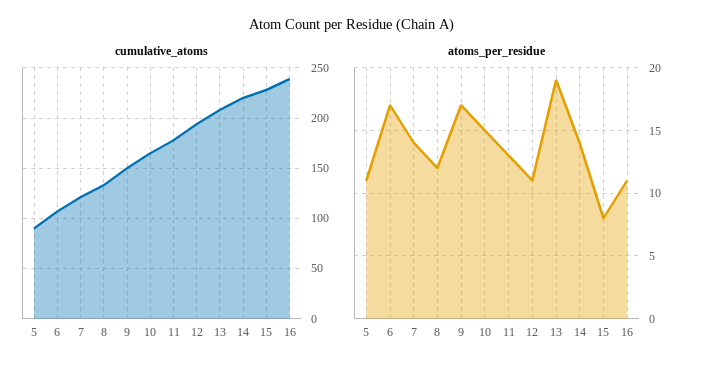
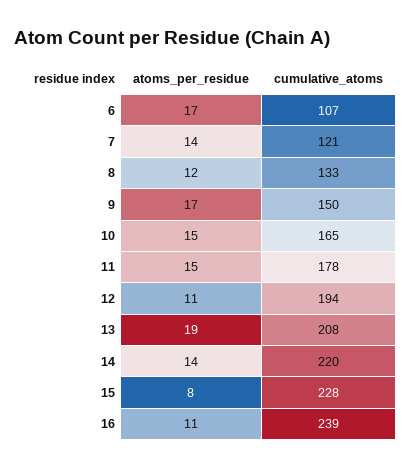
  {
    "cumulative_atoms": {
-     "5": 90,
      "6": 107,
      "7": 121,
      "8": 133,
      "9": 150,
      "10": 165,
      "11": 178,
      "12": 194,
      "13": 208,
      "14": 220,
      "15": 228,
      "16": 239
    },
    "atoms_per_residue": {
-     "5": 11,
      "6": 17,
      "7": 14,
      "8": 12,
      "9": 17,
      "10": 15,
-     "11": 13,
+     "11": 15,
      "12": 11,
      "13": 19,
      "14": 14,
      "15": 8,
      "16": 11
    }
  }

